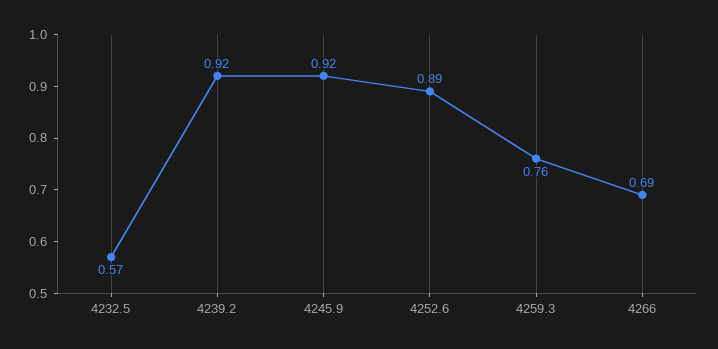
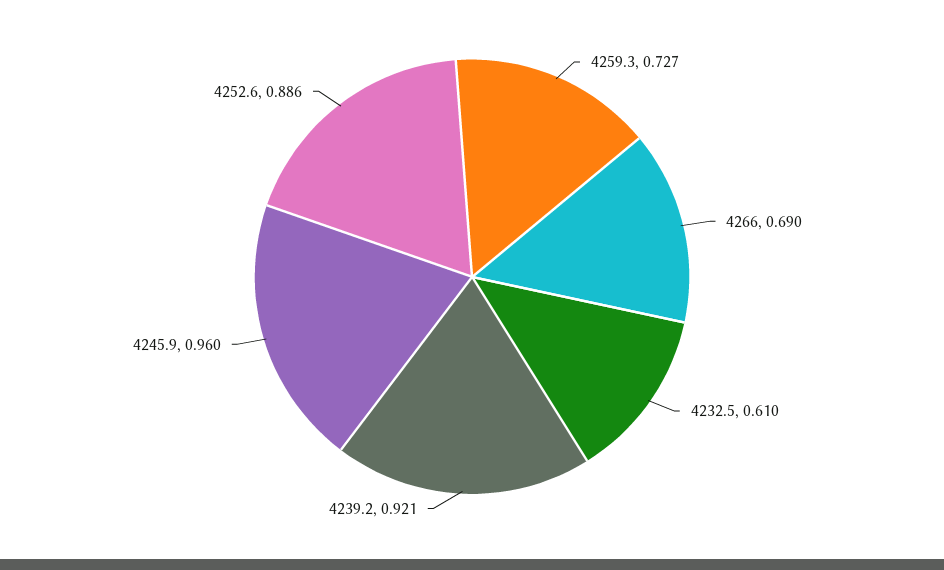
  {
-   "4232.5": 0.57,
+   "4232.5": 0.61,
    "4239.2": 0.921,
-   "4245.9": 0.92,
+   "4245.9": 0.96,
    "4252.6": 0.886,
-   "4259.3": 0.76,
+   "4259.3": 0.727,
    "4266": 0.69
  }

